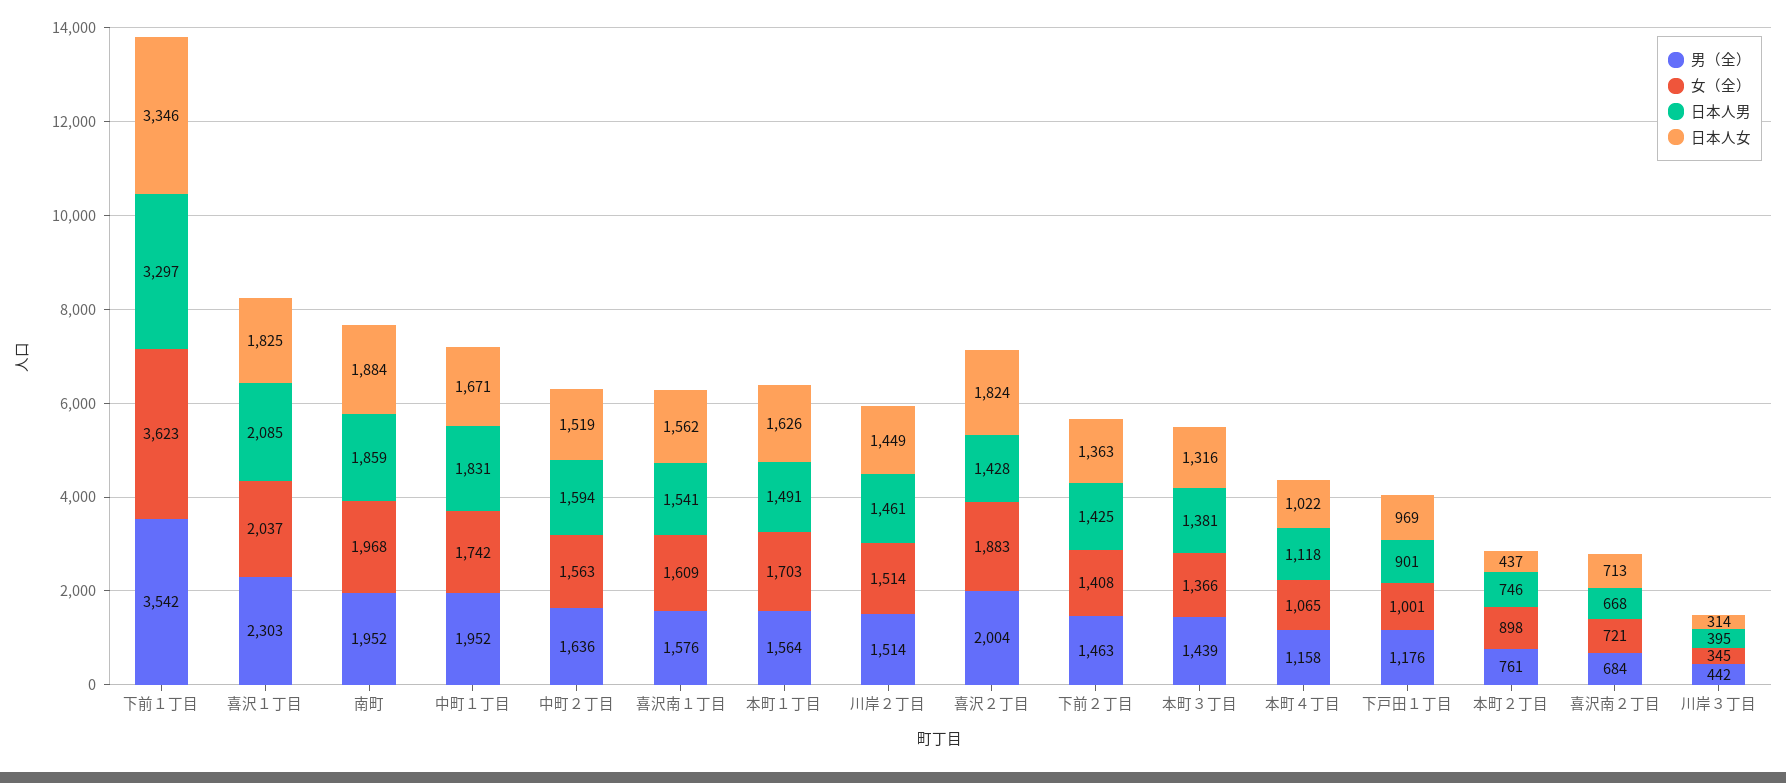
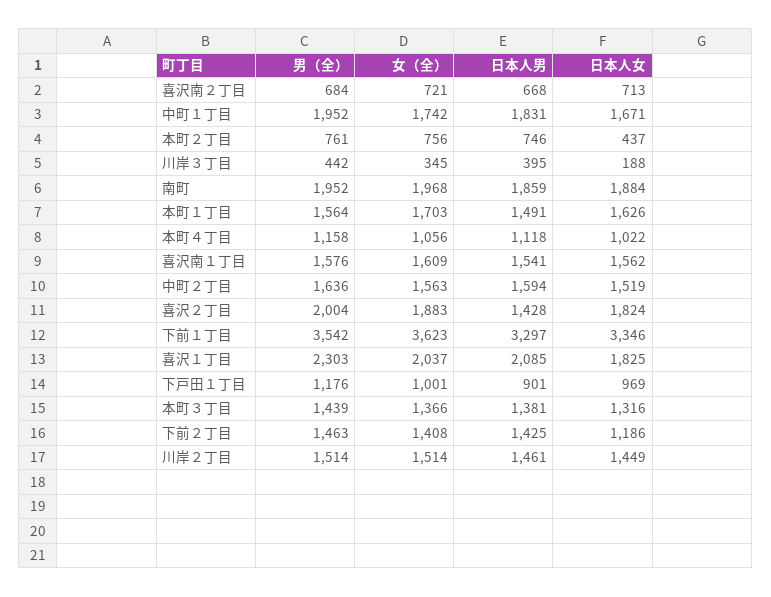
  {
    "男（全）": {
      "下前１丁目": 3542,
      "喜沢１丁目": 2303,
      "南町": 1952,
      "中町１丁目": 1952,
      "中町２丁目": 1636,
      "喜沢南１丁目": 1576,
      "本町１丁目": 1564,
      "川岸２丁目": 1514,
      "喜沢２丁目": 2004,
      "下前２丁目": 1463,
      "本町３丁目": 1439,
      "本町４丁目": 1158,
      "下戸田１丁目": 1176,
      "本町２丁目": 761,
      "喜沢南２丁目": 684,
      "川岸３丁目": 442
    },
    "女（全）": {
      "下前１丁目": 3623,
      "喜沢１丁目": 2037,
      "南町": 1968,
      "中町１丁目": 1742,
      "中町２丁目": 1563,
      "喜沢南１丁目": 1609,
      "本町１丁目": 1703,
      "川岸２丁目": 1514,
      "喜沢２丁目": 1883,
      "下前２丁目": 1408,
      "本町３丁目": 1366,
-     "本町４丁目": 1065,
+     "本町４丁目": 1056,
      "下戸田１丁目": 1001,
-     "本町２丁目": 898,
+     "本町２丁目": 756,
      "喜沢南２丁目": 721,
      "川岸３丁目": 345
    },
    "日本人男": {
      "下前１丁目": 3297,
      "喜沢１丁目": 2085,
      "南町": 1859,
      "中町１丁目": 1831,
      "中町２丁目": 1594,
      "喜沢南１丁目": 1541,
      "本町１丁目": 1491,
      "川岸２丁目": 1461,
      "喜沢２丁目": 1428,
      "下前２丁目": 1425,
      "本町３丁目": 1381,
      "本町４丁目": 1118,
      "下戸田１丁目": 901,
      "本町２丁目": 746,
      "喜沢南２丁目": 668,
      "川岸３丁目": 395
    },
    "日本人女": {
      "下前１丁目": 3346,
      "喜沢１丁目": 1825,
      "南町": 1884,
      "中町１丁目": 1671,
      "中町２丁目": 1519,
      "喜沢南１丁目": 1562,
      "本町１丁目": 1626,
      "川岸２丁目": 1449,
      "喜沢２丁目": 1824,
-     "下前２丁目": 1363,
+     "下前２丁目": 1186,
      "本町３丁目": 1316,
      "本町４丁目": 1022,
      "下戸田１丁目": 969,
      "本町２丁目": 437,
      "喜沢南２丁目": 713,
-     "川岸３丁目": 314
+     "川岸３丁目": 188
    }
  }

